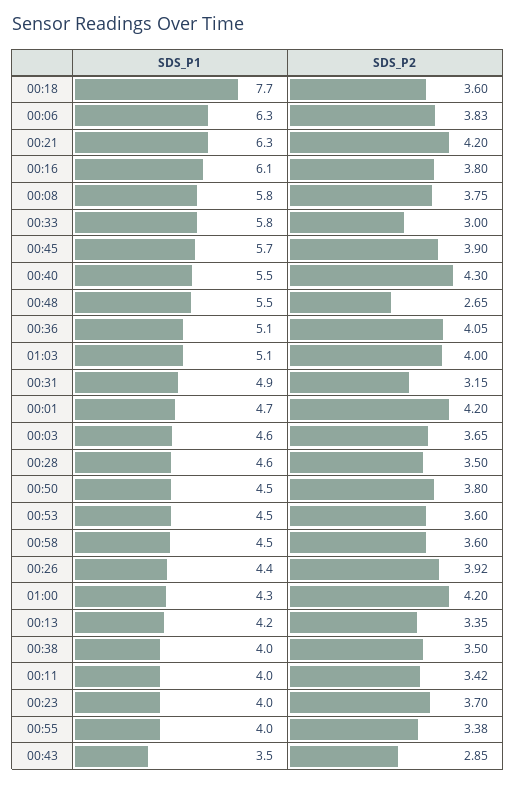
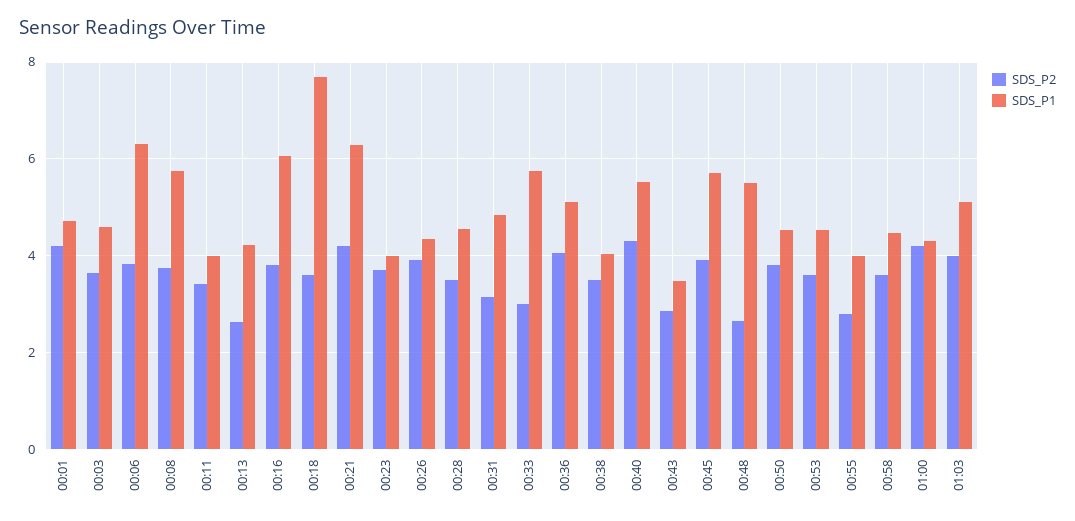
  {
    "SDS_P1": {
      "00:18": 7.7,
      "00:06": 6.3,
      "00:21": 6.3,
      "00:16": 6.1,
      "00:08": 5.8,
      "00:33": 5.8,
      "00:45": 5.7,
      "00:40": 5.5,
      "00:48": 5.5,
      "00:36": 5.1,
      "01:03": 5.1,
      "00:31": 4.9,
      "00:01": 4.7,
      "00:03": 4.6,
      "00:28": 4.6,
      "00:50": 4.5,
      "00:53": 4.5,
      "00:58": 4.5,
      "00:26": 4.4,
      "01:00": 4.3,
      "00:13": 4.2,
      "00:38": 4,
      "00:11": 4,
      "00:23": 4,
      "00:55": 4,
      "00:43": 3.5
    },
    "SDS_P2": {
      "00:18": 3.6,
      "00:06": 3.83,
      "00:21": 4.2,
      "00:16": 3.8,
      "00:08": 3.75,
      "00:33": 3,
      "00:45": 3.9,
      "00:40": 4.3,
      "00:48": 2.65,
      "00:36": 4.05,
      "01:03": 4,
      "00:31": 3.15,
      "00:01": 4.2,
      "00:03": 3.65,
      "00:28": 3.5,
      "00:50": 3.8,
      "00:53": 3.6,
      "00:58": 3.6,
      "00:26": 3.92,
      "01:00": 4.2,
-     "00:13": 3.35,
+     "00:13": 2.6,
      "00:38": 3.5,
      "00:11": 3.42,
      "00:23": 3.7,
-     "00:55": 3.38,
+     "00:55": 2.8,
      "00:43": 2.85
    }
  }

